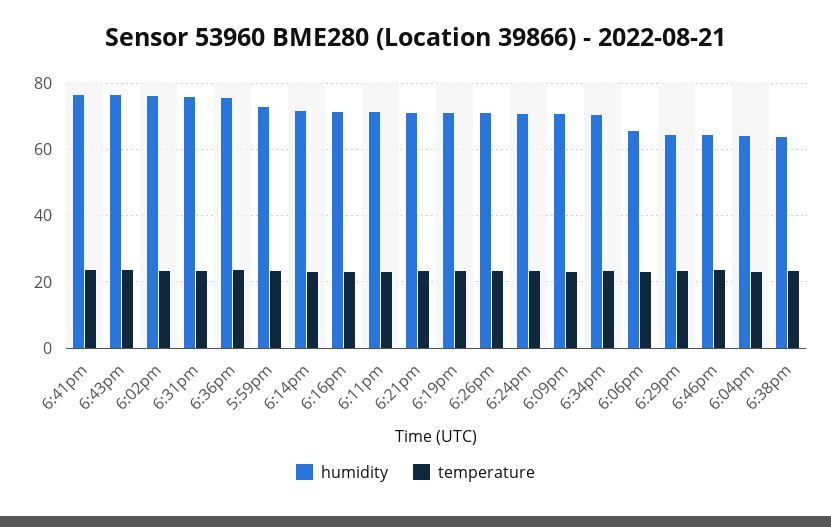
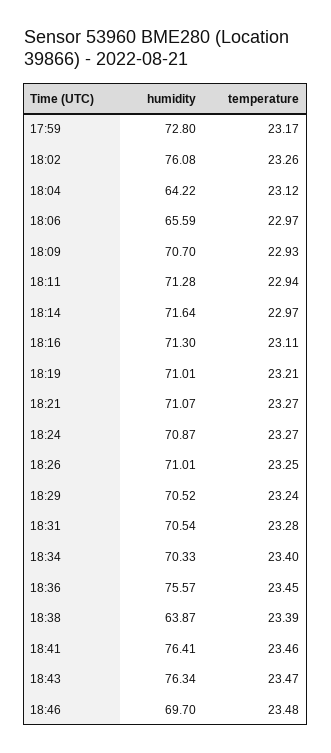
  {
    "humidity": {
      "6:41pm": 76.41,
      "6:43pm": 76.34,
      "6:02pm": 76.08,
-     "6:31pm": 76,
+     "6:31pm": 70.54,
      "6:36pm": 75.57,
      "5:59pm": 72.8,
      "6:14pm": 71.64,
      "6:16pm": 71.3,
      "6:11pm": 71.28,
      "6:21pm": 71.07,
      "6:19pm": 71.01,
      "6:26pm": 71.01,
      "6:24pm": 70.87,
      "6:09pm": 70.7,
      "6:34pm": 70.33,
      "6:06pm": 65.59,
-     "6:29pm": 64,
+     "6:29pm": 70.52,
-     "6:46pm": 64,
+     "6:46pm": 69.7,
      "6:04pm": 64.22,
      "6:38pm": 63.87
    },
    "temperature": {
      "6:41pm": 23.46,
      "6:43pm": 23.47,
      "6:02pm": 23.26,
      "6:31pm": 23.28,
      "6:36pm": 23.45,
      "5:59pm": 23.17,
      "6:14pm": 22.97,
      "6:16pm": 23.11,
      "6:11pm": 22.94,
      "6:21pm": 23.27,
      "6:19pm": 23.21,
      "6:26pm": 23.25,
      "6:24pm": 23.27,
      "6:09pm": 22.93,
      "6:34pm": 23.4,
      "6:06pm": 22.97,
      "6:29pm": 23.24,
      "6:46pm": 23.48,
      "6:04pm": 23.12,
      "6:38pm": 23.39
    }
  }

